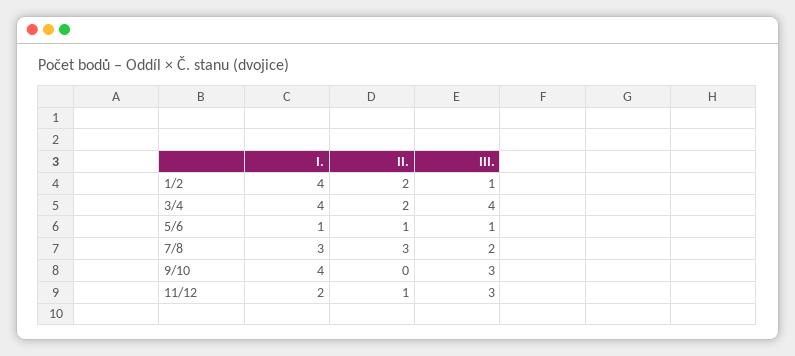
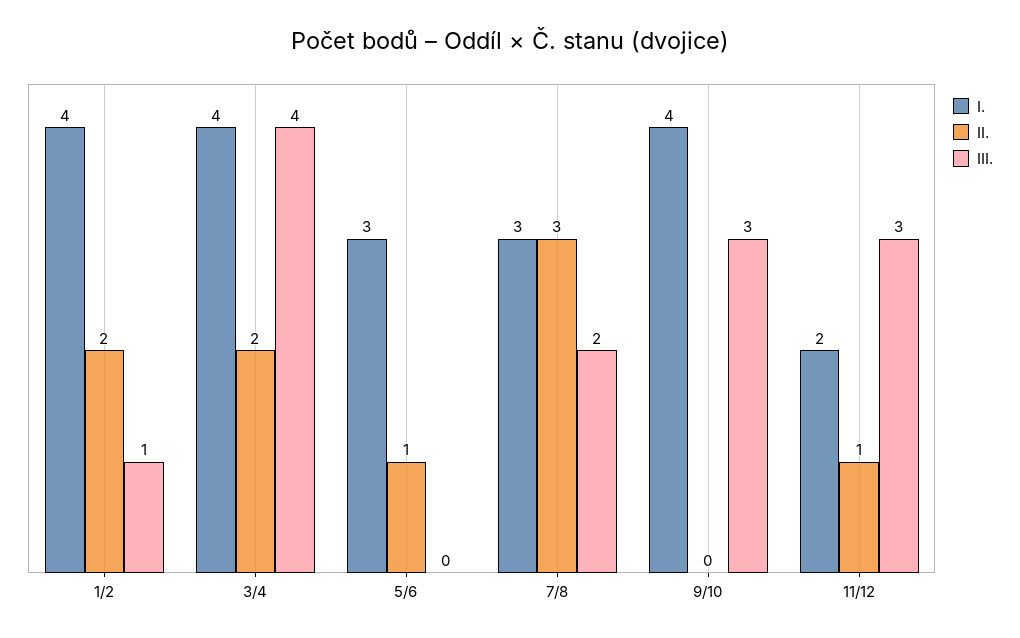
  {
    "I.": {
      "1/2": 4,
      "3/4": 4,
-     "5/6": 1,
+     "5/6": 3,
      "7/8": 3,
      "9/10": 4,
      "11/12": 2
    },
    "II.": {
      "1/2": 2,
      "3/4": 2,
      "5/6": 1,
      "7/8": 3,
      "9/10": 0,
      "11/12": 1
    },
    "III.": {
      "1/2": 1,
      "3/4": 4,
-     "5/6": 1,
+     "5/6": 0,
      "7/8": 2,
      "9/10": 3,
      "11/12": 3
    }
  }

